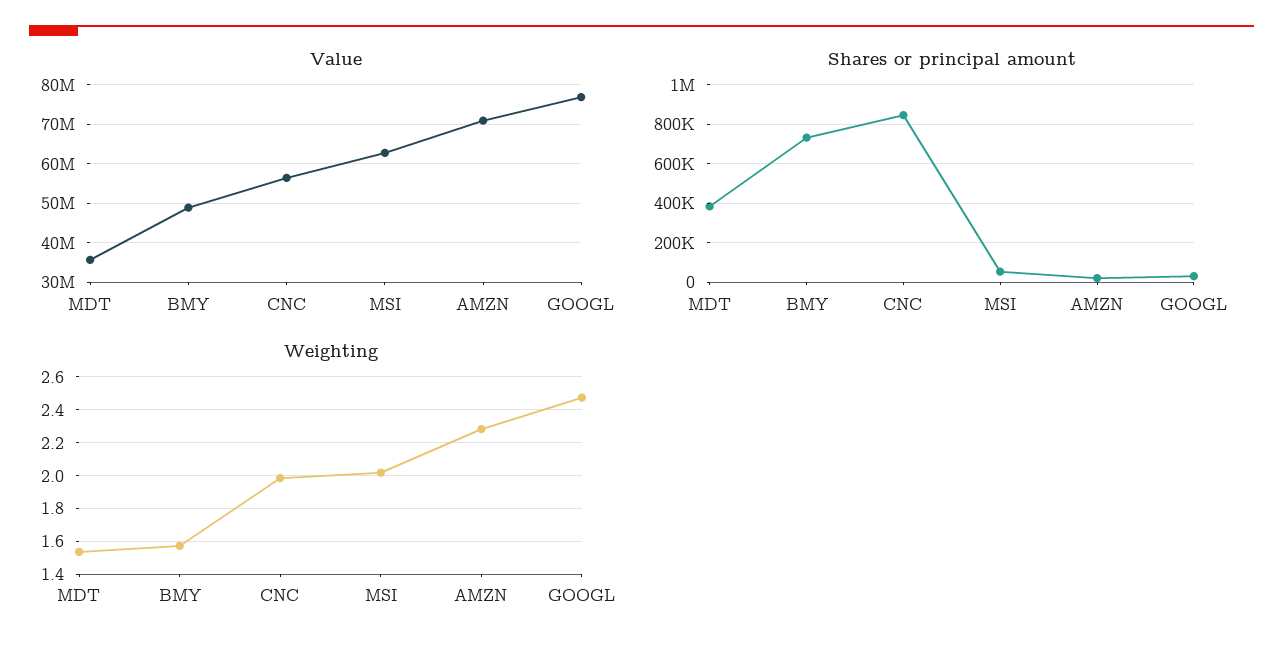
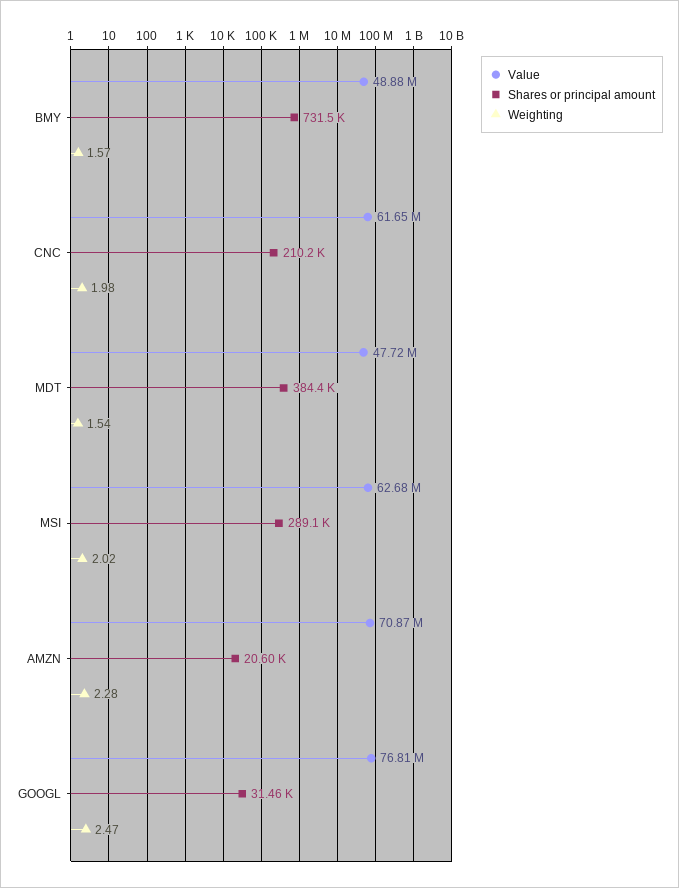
  {
    "Value": {
-     "MDT": 36000000,
+     "MDT": 47720000,
      "BMY": 48880000,
-     "CNC": 56000000,
+     "CNC": 61650000,
      "MSI": 62680000,
      "AMZN": 70870000,
      "GOOGL": 76810000
    },
    "Shares or principal amount": {
      "MDT": 384400,
      "BMY": 731500,
-     "CNC": 850000,
+     "CNC": 210200,
-     "MSI": 50000,
+     "MSI": 289100,
      "AMZN": 20600,
      "GOOGL": 31460
    },
    "Weighting": {
      "MDT": 1.54,
      "BMY": 1.57,
      "CNC": 1.98,
      "MSI": 2.02,
      "AMZN": 2.28,
      "GOOGL": 2.47
    }
  }

